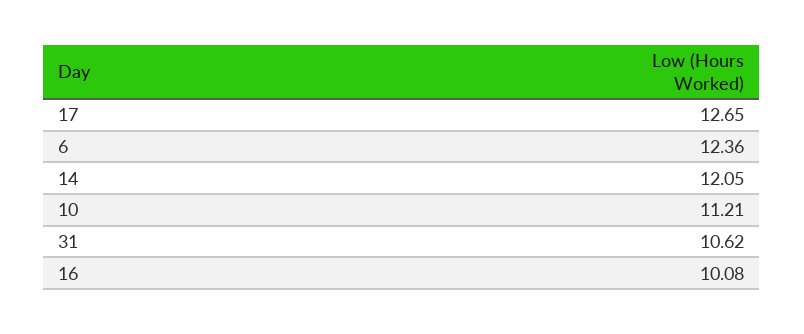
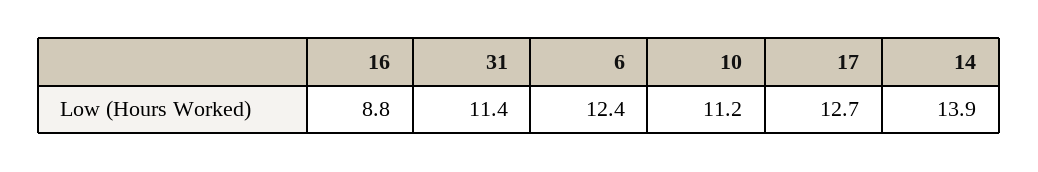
  {
    "17": 12.65,
    "6": 12.36,
-   "14": 12.05,
+   "14": 13.9,
    "10": 11.21,
-   "31": 10.62,
+   "31": 11.4,
-   "16": 10.08
+   "16": 8.8
  }

